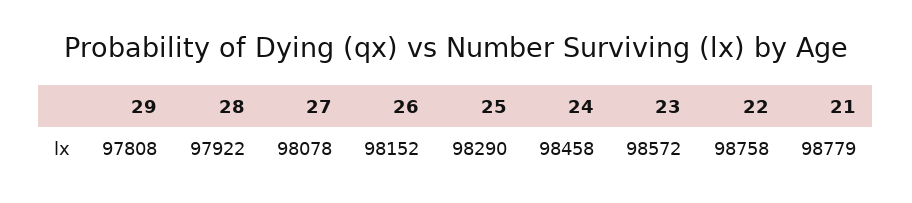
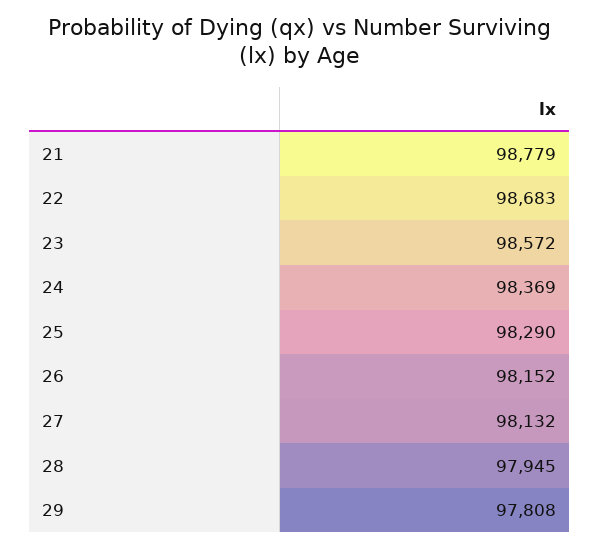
  {
    "29": 97808,
-   "28": 97922,
+   "28": 97945,
-   "27": 98078,
+   "27": 98132,
    "26": 98152,
    "25": 98290,
-   "24": 98458,
+   "24": 98369,
    "23": 98572,
-   "22": 98758,
+   "22": 98683,
    "21": 98779
  }

